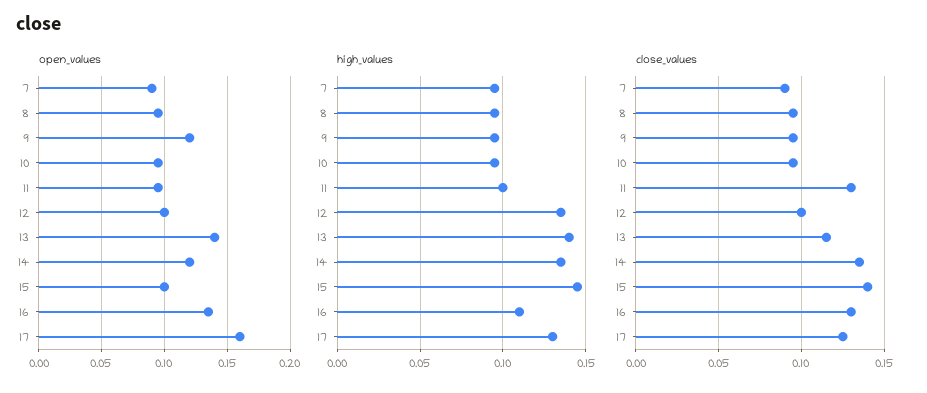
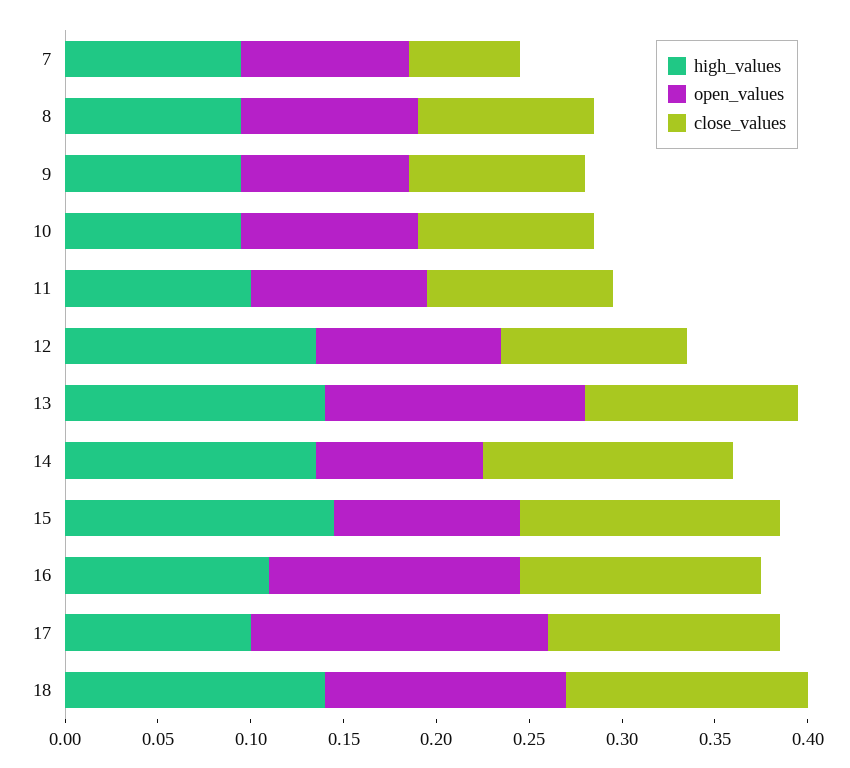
  {
    "open_values": {
      "7": 0.09,
      "8": 0.095,
-     "9": 0.12,
+     "9": 0.09,
      "10": 0.095,
      "11": 0.095,
      "12": 0.1,
      "13": 0.14,
-     "14": 0.12,
+     "14": 0.09,
      "15": 0.1,
      "16": 0.135,
-     "17": 0.16
+     "17": 0.16,
+     "18": 0.13
    },
    "high_values": {
      "7": 0.095,
      "8": 0.095,
      "9": 0.095,
      "10": 0.095,
      "11": 0.1,
      "12": 0.135,
      "13": 0.14,
      "14": 0.135,
      "15": 0.145,
      "16": 0.11,
-     "17": 0.13
+     "17": 0.1,
+     "18": 0.14
    },
    "close_values": {
-     "7": 0.09,
+     "7": 0.06,
      "8": 0.095,
      "9": 0.095,
      "10": 0.095,
-     "11": 0.13,
+     "11": 0.1,
      "12": 0.1,
      "13": 0.115,
      "14": 0.135,
      "15": 0.14,
      "16": 0.13,
-     "17": 0.125
+     "17": 0.125,
+     "18": 0.13
    }
  }

